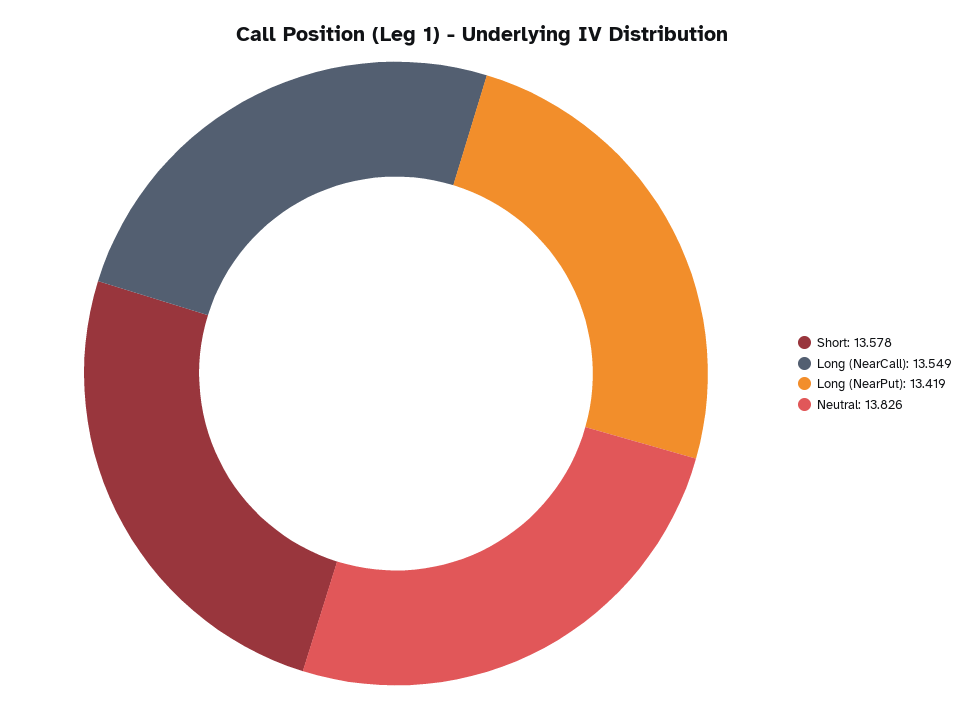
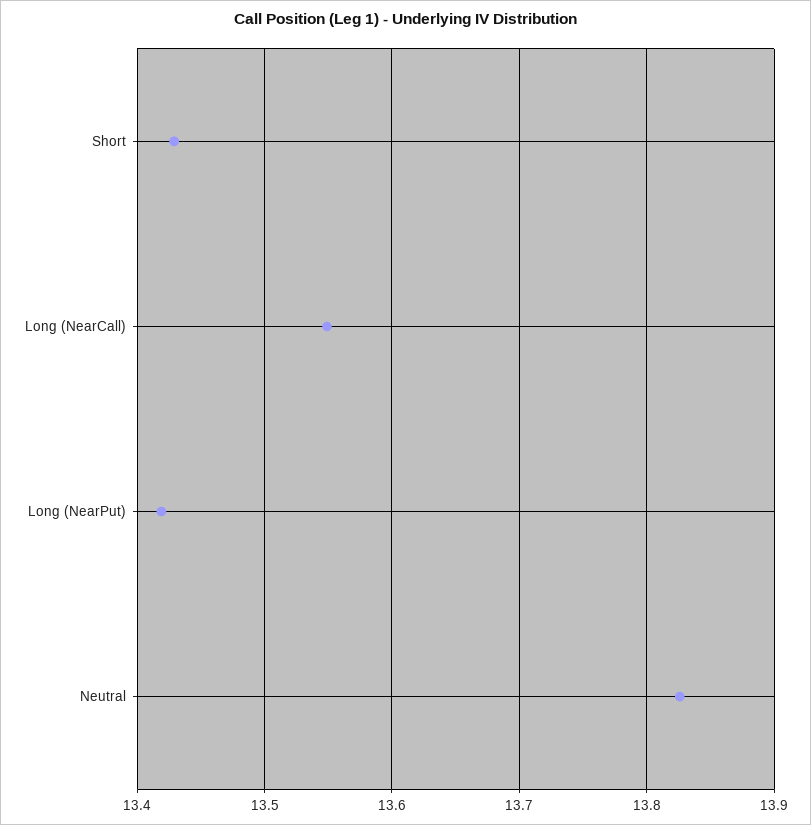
  {
-   "Short": 13.578,
+   "Short": 13.43,
    "Long (NearCall)": 13.549,
    "Long (NearPut)": 13.419,
    "Neutral": 13.826
  }

